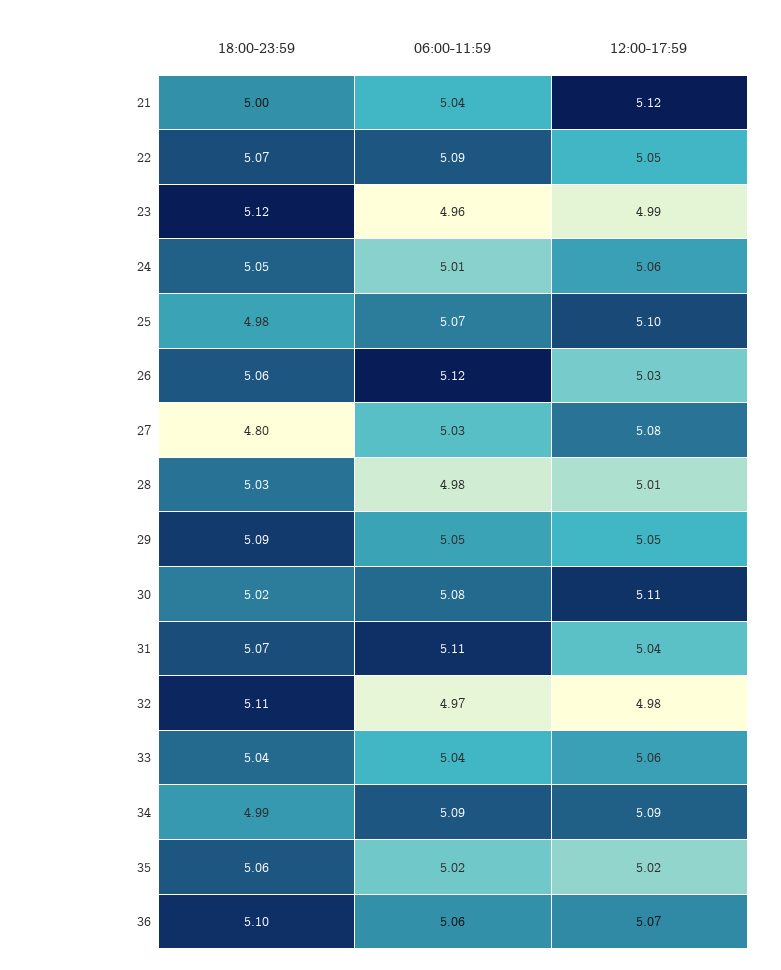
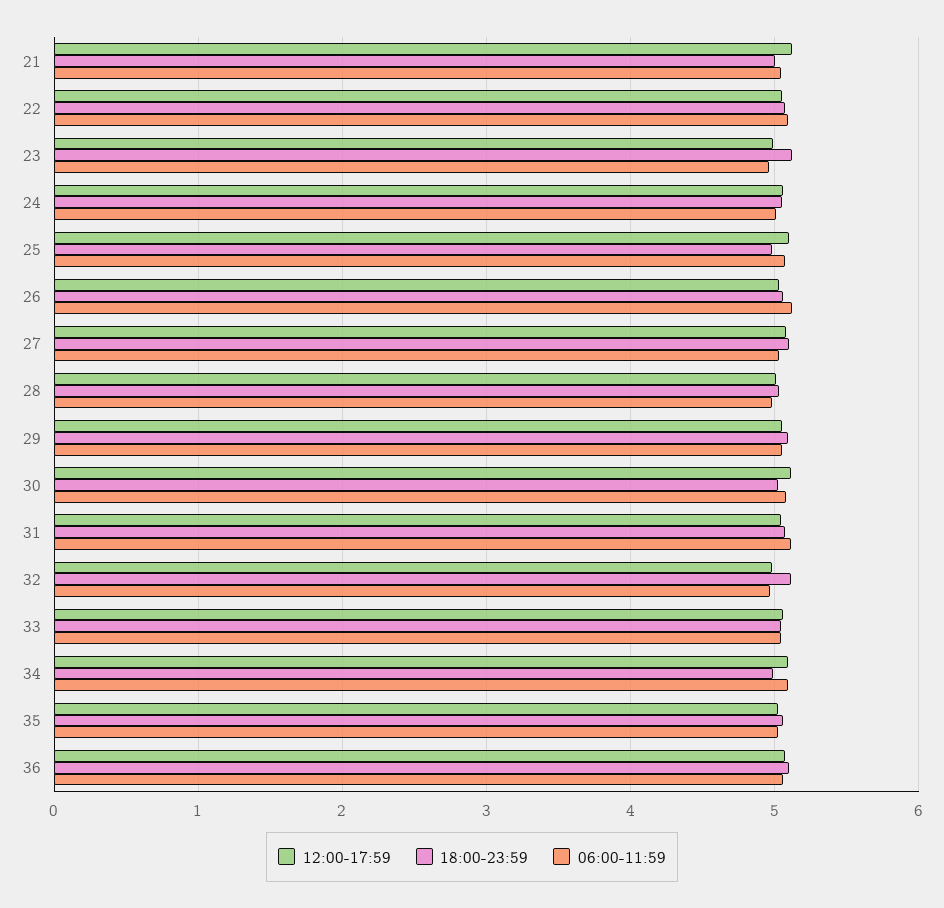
  {
    "18:00-23:59": {
      "21": 5,
      "22": 5.07,
      "23": 5.12,
      "24": 5.05,
      "25": 4.98,
      "26": 5.06,
-     "27": 4.8,
+     "27": 5.1,
      "28": 5.03,
      "29": 5.09,
      "30": 5.02,
      "31": 5.07,
      "32": 5.11,
      "33": 5.04,
      "34": 4.99,
      "35": 5.06,
      "36": 5.1
    },
    "06:00-11:59": {
      "21": 5.04,
      "22": 5.09,
      "23": 4.96,
      "24": 5.01,
      "25": 5.07,
      "26": 5.12,
      "27": 5.03,
      "28": 4.98,
      "29": 5.05,
      "30": 5.08,
      "31": 5.11,
      "32": 4.97,
      "33": 5.04,
      "34": 5.09,
      "35": 5.02,
      "36": 5.06
    },
    "12:00-17:59": {
      "21": 5.12,
      "22": 5.05,
      "23": 4.99,
      "24": 5.06,
      "25": 5.1,
      "26": 5.03,
      "27": 5.08,
      "28": 5.01,
      "29": 5.05,
      "30": 5.11,
      "31": 5.04,
      "32": 4.98,
      "33": 5.06,
      "34": 5.09,
      "35": 5.02,
      "36": 5.07
    }
  }

